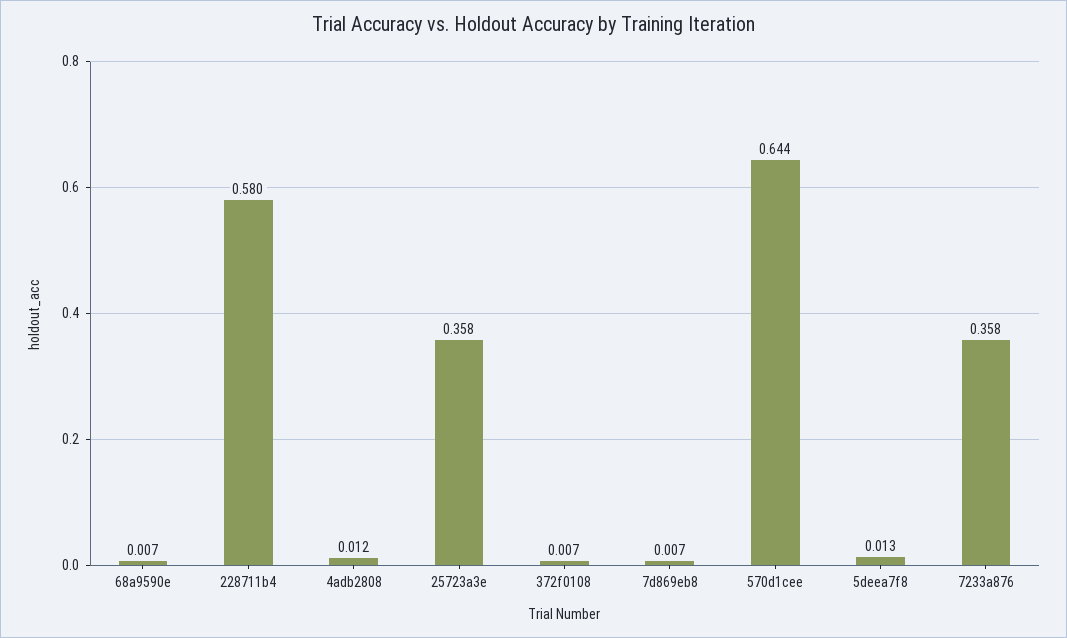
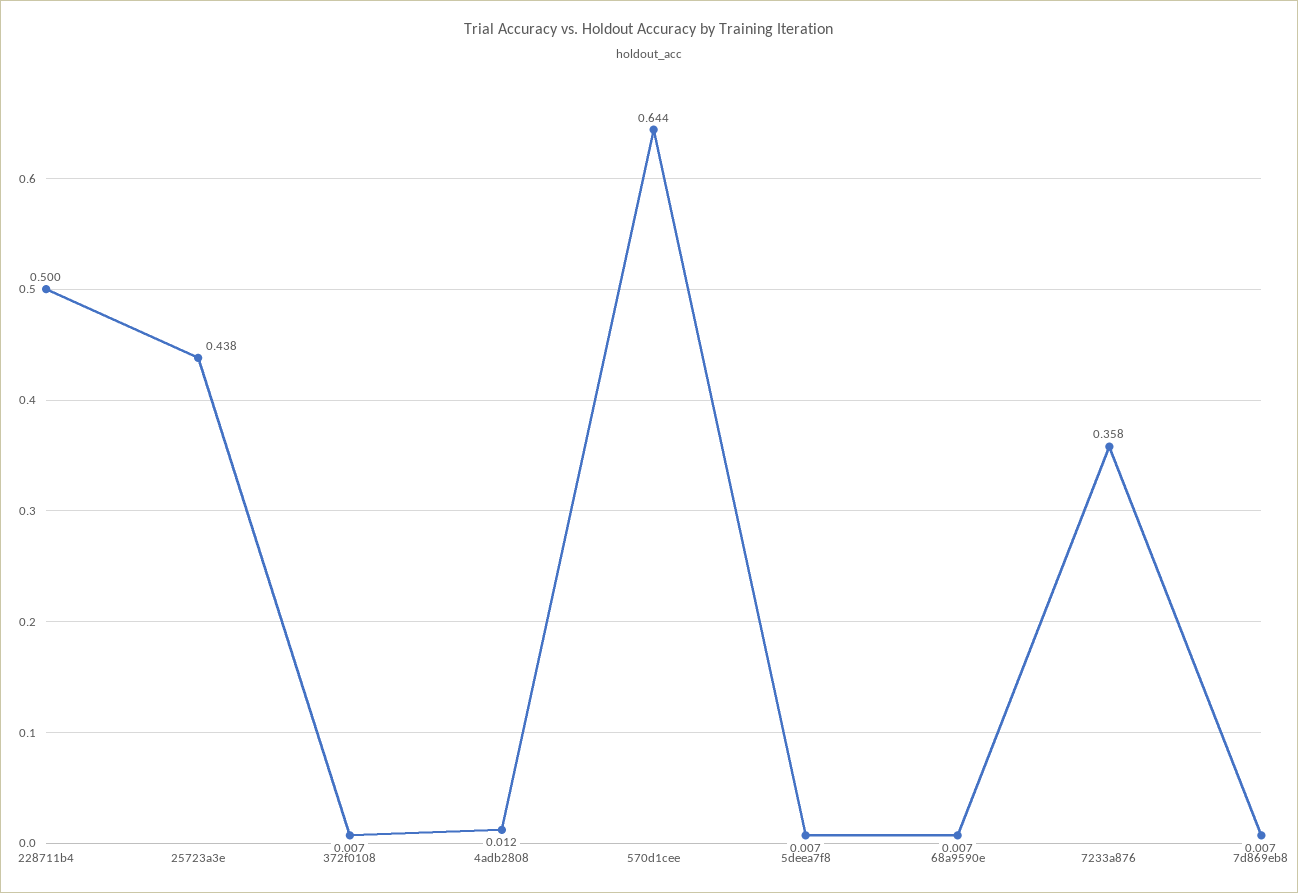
  {
    "68a9590e": 0.007,
-   "228711b4": 0.58,
+   "228711b4": 0.5,
    "4adb2808": 0.012,
-   "25723a3e": 0.358,
+   "25723a3e": 0.438,
    "372f0108": 0.007,
    "7d869eb8": 0.007,
    "570d1cee": 0.644,
-   "5deea7f8": 0.013,
+   "5deea7f8": 0.007,
    "7233a876": 0.358
  }

